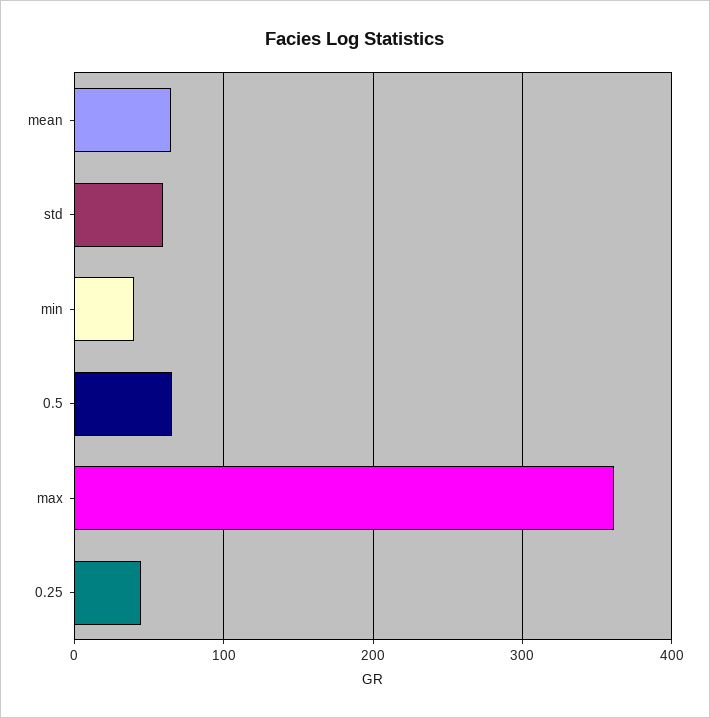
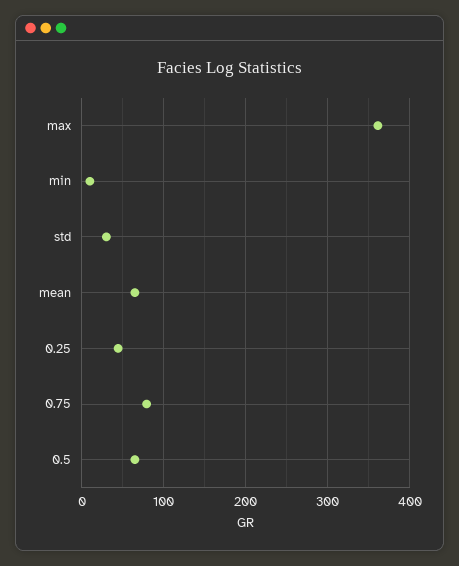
  {
    "mean": 60,
-   "std": 60,
+   "std": 30,
-   "min": 40,
+   "min": 10,
    "0.5": 70,
    "max": 360,
-   "0.25": 40
+   "0.25": 40,
+   "0.75": 80
  }

